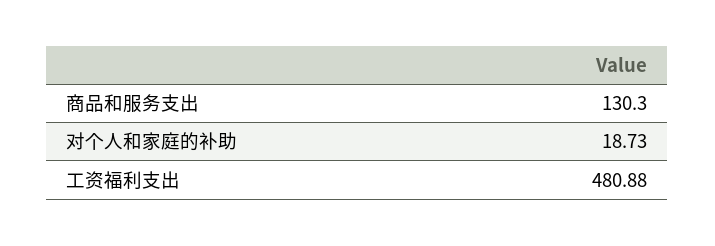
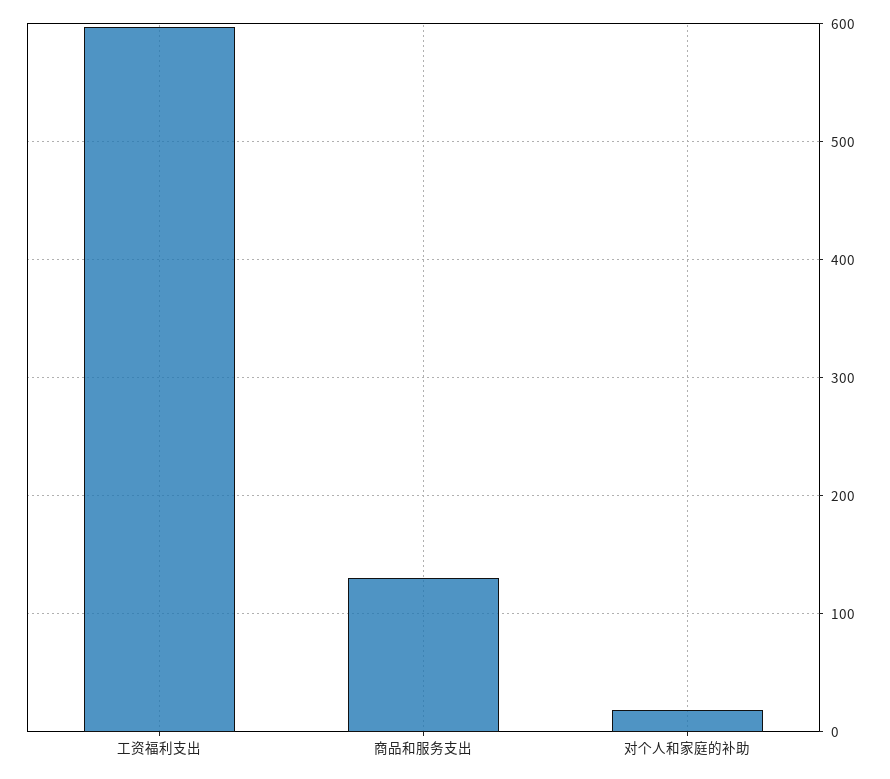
  {
    "商品和服务支出": 130.3,
    "对个人和家庭的补助": 18.73,
-   "工资福利支出": 480.88
+   "工资福利支出": 600
  }

